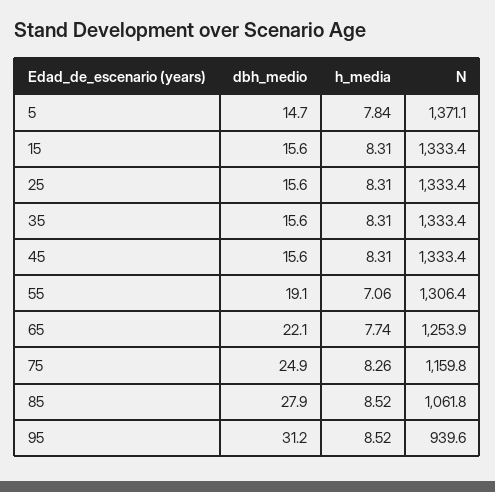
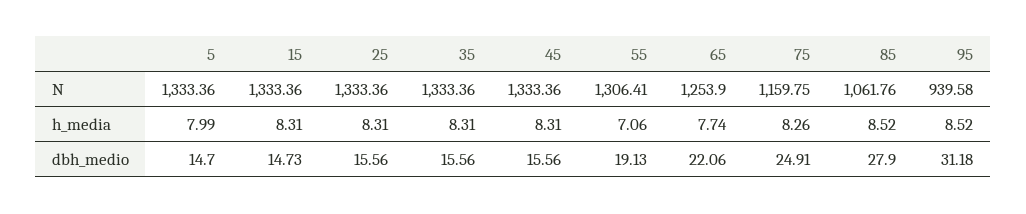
  {
    "dbh_medio": {
      "5": 14.7,
-     "15": 15.6,
+     "15": 14.73,
      "25": 15.56,
      "35": 15.56,
      "45": 15.56,
      "55": 19.13,
      "65": 22.06,
      "75": 24.91,
      "85": 27.9,
      "95": 31.18
    },
    "h_media": {
-     "5": 7.84,
+     "5": 7.99,
      "15": 8.31,
      "25": 8.31,
      "35": 8.31,
      "45": 8.31,
      "55": 7.06,
      "65": 7.74,
      "75": 8.26,
      "85": 8.52,
      "95": 8.52
    },
    "N": {
-     "5": 1371.1,
+     "5": 1333.36,
      "15": 1333.36,
      "25": 1333.36,
      "35": 1333.36,
      "45": 1333.36,
      "55": 1306.41,
      "65": 1253.9,
      "75": 1159.75,
      "85": 1061.76,
      "95": 939.58
    }
  }

